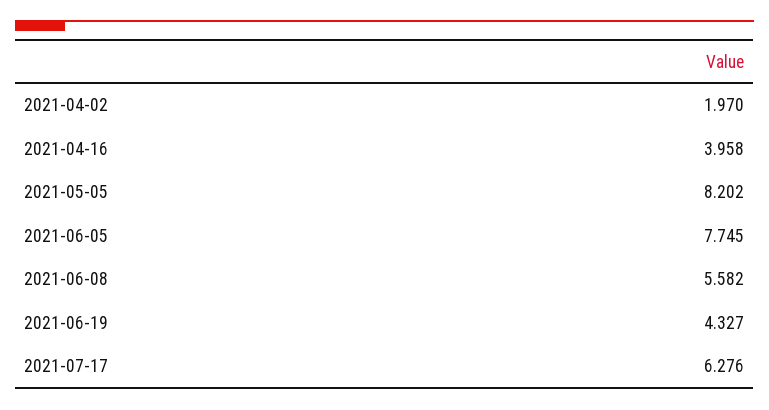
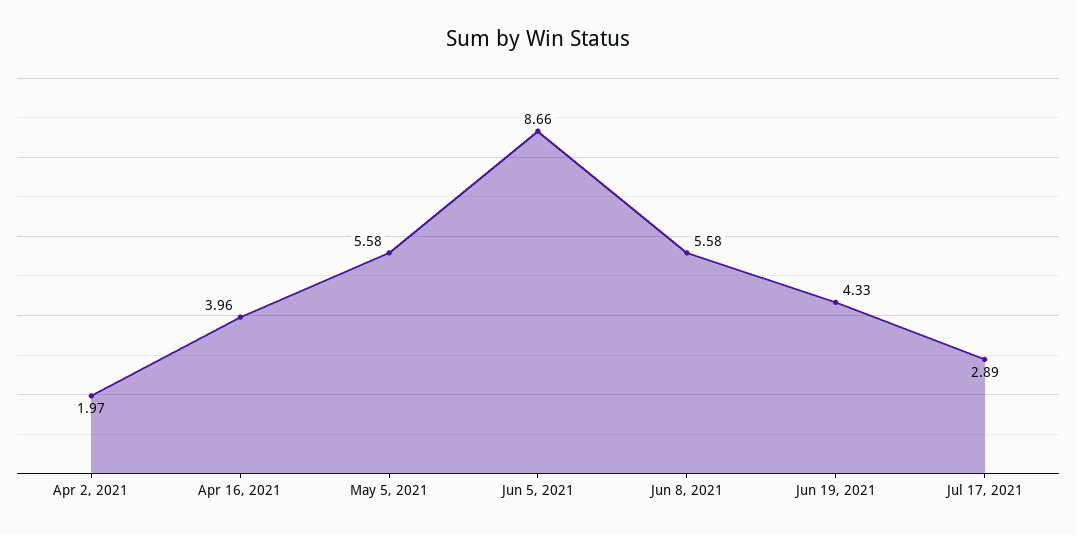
  {
    "2021-04-02": 1.97,
    "2021-04-16": 3.958,
-   "2021-05-05": 8.202,
+   "2021-05-05": 5.58,
-   "2021-06-05": 7.745,
+   "2021-06-05": 8.66,
    "2021-06-08": 5.582,
    "2021-06-19": 4.327,
-   "2021-07-17": 6.276
+   "2021-07-17": 2.89
  }

